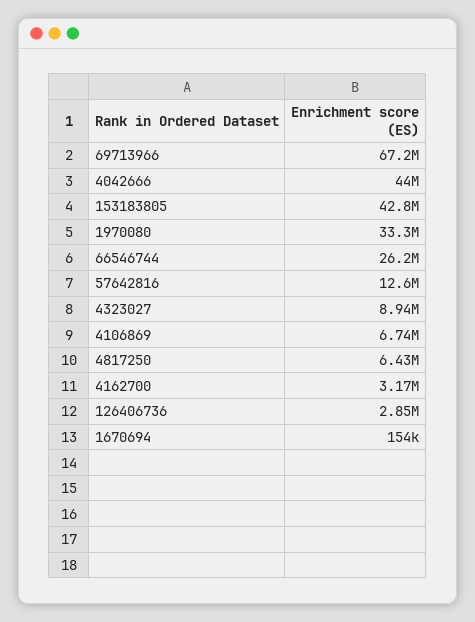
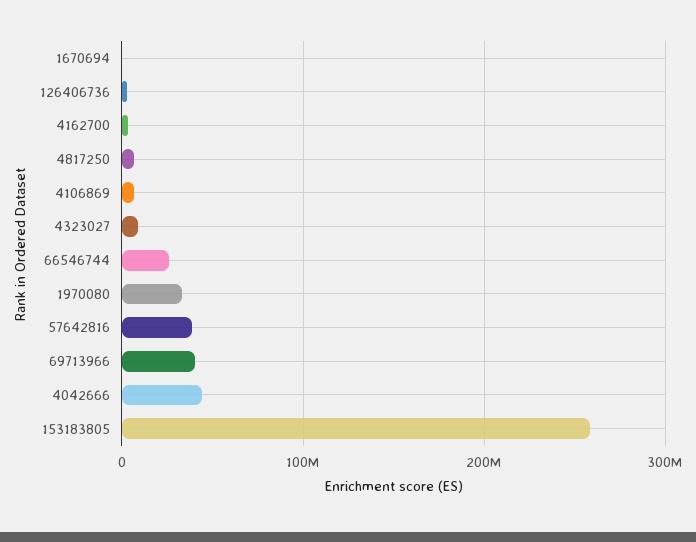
  {
-   "69713966": 67200000,
+   "69713966": 40000000,
    "4042666": 44000000,
-   "153183805": 42800000,
+   "153183805": 260000000,
    "1970080": 33300000,
    "66546744": 26200000,
-   "57642816": 12600000,
+   "57642816": 40000000,
    "4323027": 8940000,
    "4106869": 6740000,
    "4817250": 6430000,
    "4162700": 3170000,
    "126406736": 2850000,
    "1670694": 154000
  }

